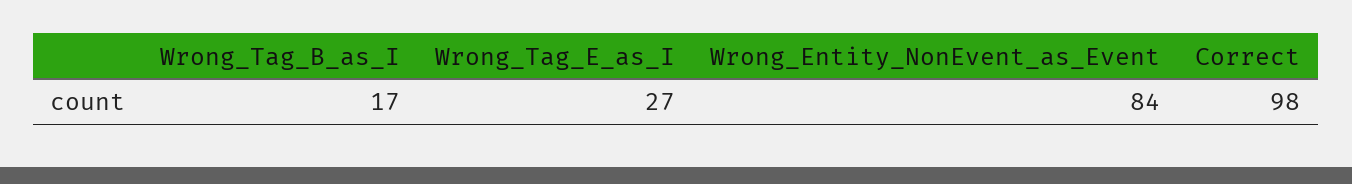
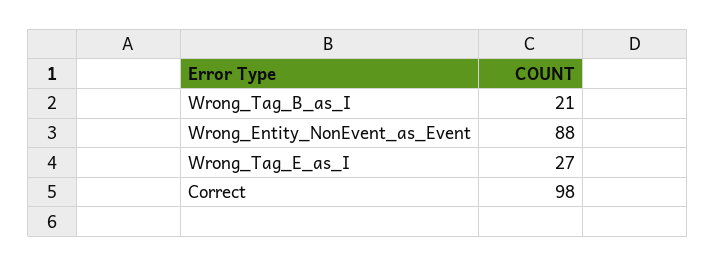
  {
-   "Wrong_Tag_B_as_I": 17,
+   "Wrong_Tag_B_as_I": 21,
    "Wrong_Tag_E_as_I": 27,
-   "Wrong_Entity_NonEvent_as_Event": 84,
+   "Wrong_Entity_NonEvent_as_Event": 88,
    "Correct": 98
  }

